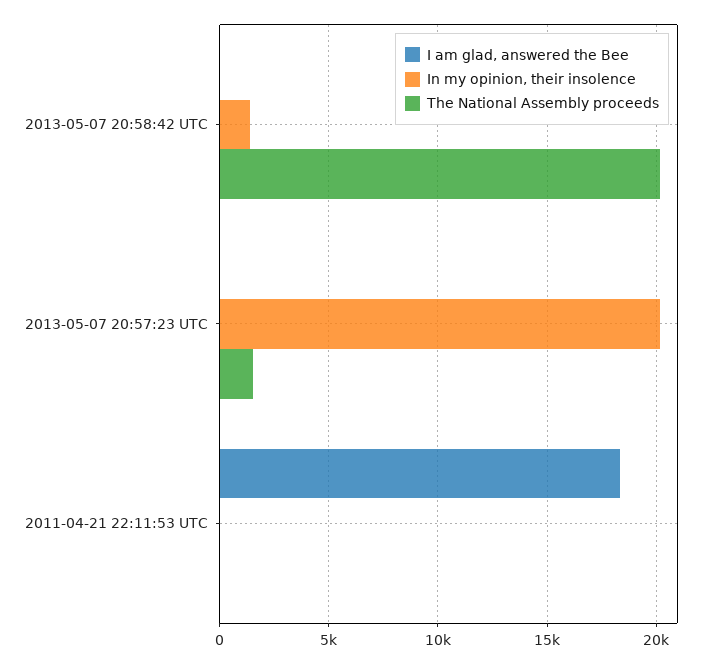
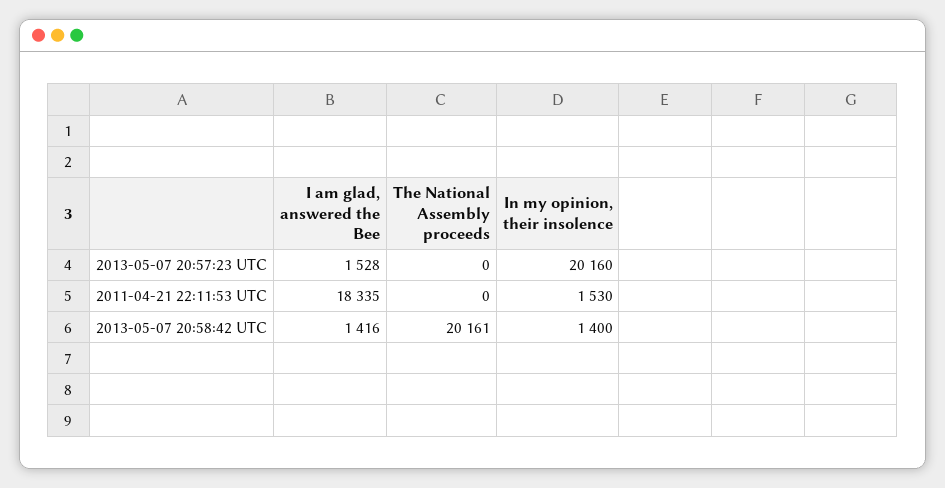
  {
    "I am glad, answered the Bee": {
-     "2013-05-07 20:58:42 UTC": 0,
+     "2013-05-07 20:58:42 UTC": 1416,
-     "2013-05-07 20:57:23 UTC": 0,
+     "2013-05-07 20:57:23 UTC": 1528,
      "2011-04-21 22:11:53 UTC": 18335
    },
    "In my opinion, their insolence": {
      "2013-05-07 20:58:42 UTC": 1400,
      "2013-05-07 20:57:23 UTC": 20160,
-     "2011-04-21 22:11:53 UTC": 0
+     "2011-04-21 22:11:53 UTC": 1530
    },
    "The National Assembly proceeds": {
      "2013-05-07 20:58:42 UTC": 20161,
-     "2013-05-07 20:57:23 UTC": 1500,
+     "2013-05-07 20:57:23 UTC": 0,
      "2011-04-21 22:11:53 UTC": 0
    }
  }

